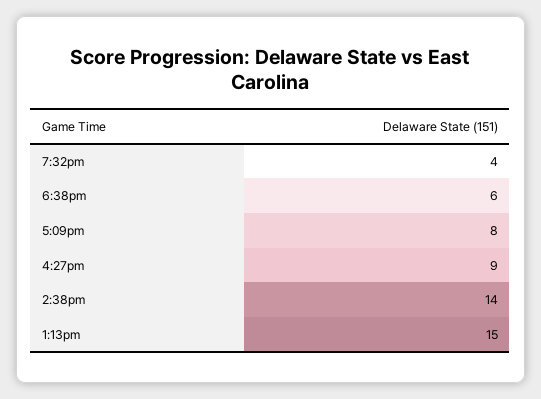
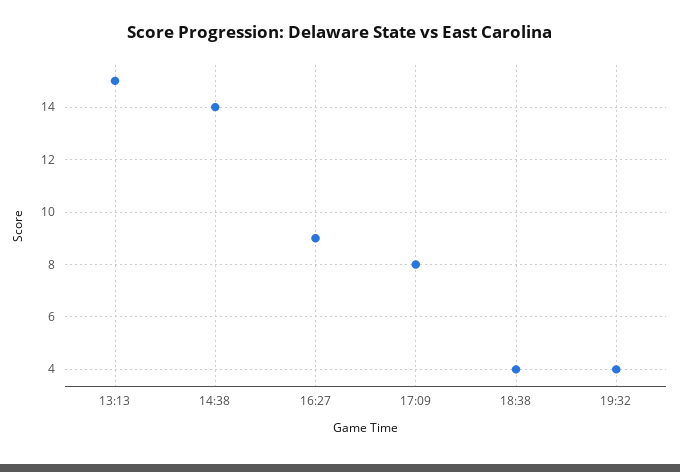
  {
    "7:32pm": 4,
-   "6:38pm": 6,
+   "6:38pm": 4,
    "5:09pm": 8,
    "4:27pm": 9,
    "2:38pm": 14,
    "1:13pm": 15
  }

